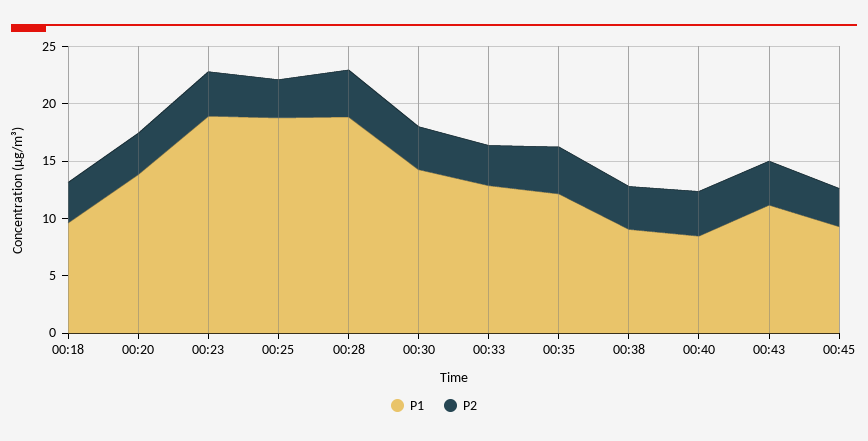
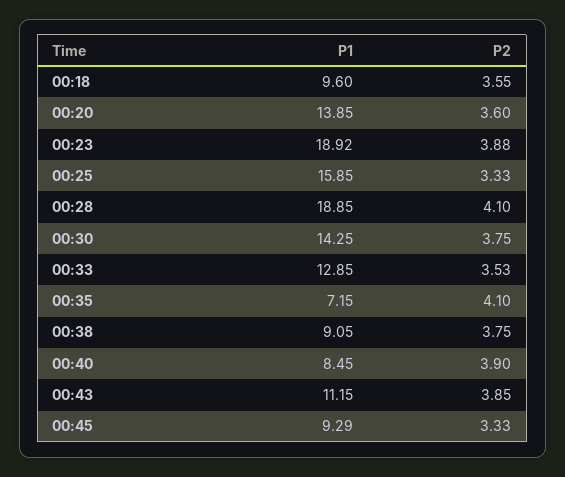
  {
    "P1": {
      "00:18": 9.6,
      "00:20": 13.85,
      "00:23": 18.92,
-     "00:25": 19,
+     "00:25": 15.85,
      "00:28": 18.85,
      "00:30": 14.25,
      "00:33": 12.85,
-     "00:35": 12,
+     "00:35": 7.15,
      "00:38": 9.05,
      "00:40": 8.45,
      "00:43": 11.15,
      "00:45": 9.29
    },
    "P2": {
      "00:18": 3.55,
      "00:20": 3.6,
      "00:23": 3.88,
      "00:25": 3.33,
      "00:28": 4.1,
      "00:30": 3.75,
      "00:33": 3.53,
      "00:35": 4.1,
      "00:38": 3.75,
      "00:40": 3.9,
      "00:43": 3.85,
      "00:45": 3.33
    }
  }

